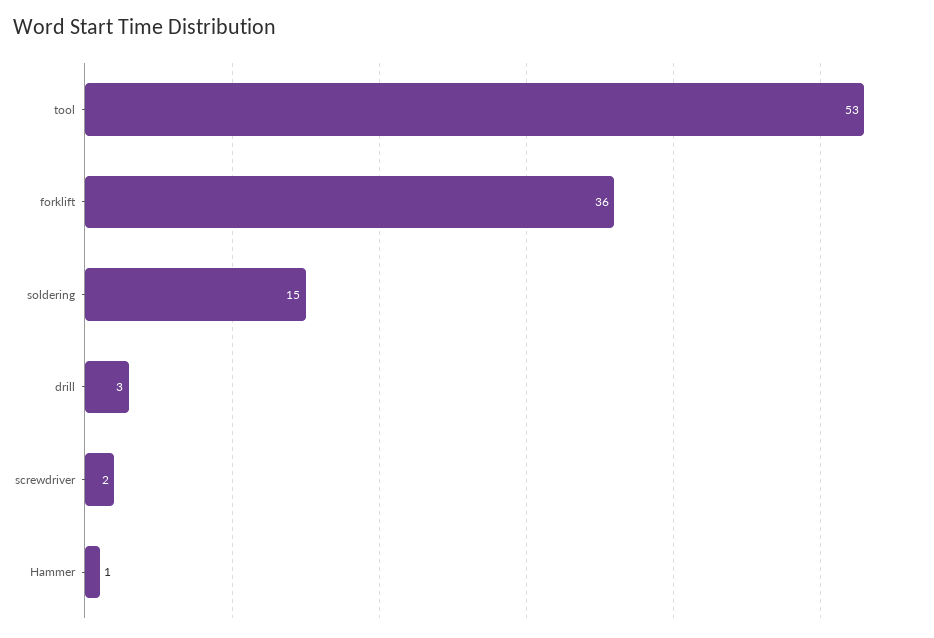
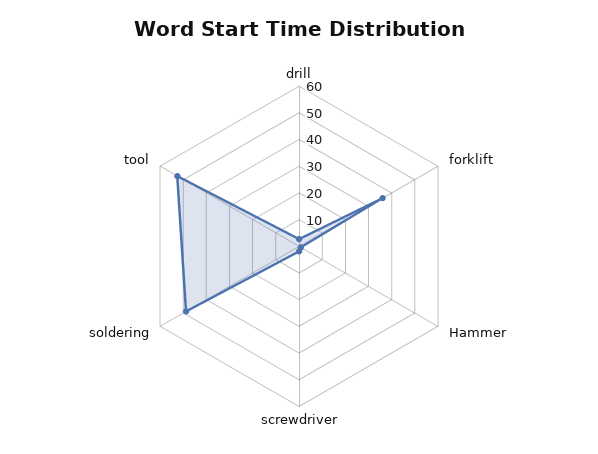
  {
    "tool": 53,
    "forklift": 36,
-   "soldering": 15,
+   "soldering": 50,
    "drill": 3,
    "screwdriver": 2,
    "Hammer": 1
  }

